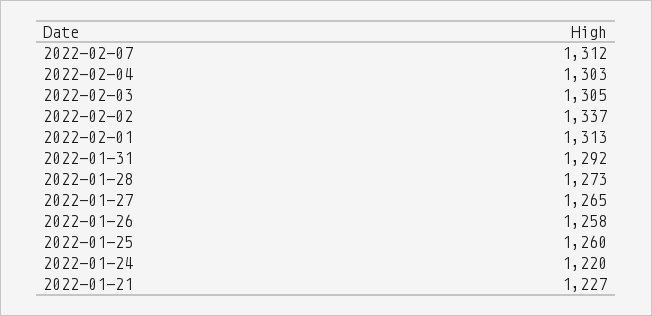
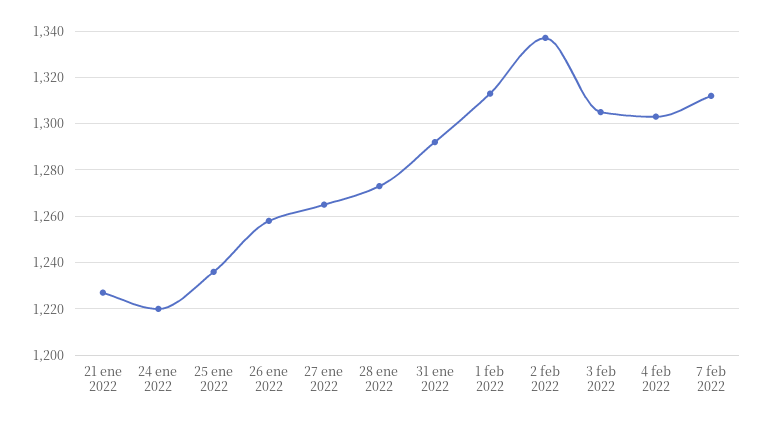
  {
    "2022-02-07": 1312,
    "2022-02-04": 1303,
    "2022-02-03": 1305,
    "2022-02-02": 1337,
    "2022-02-01": 1313,
    "2022-01-31": 1292,
    "2022-01-28": 1273,
    "2022-01-27": 1265,
    "2022-01-26": 1258,
-   "2022-01-25": 1260,
+   "2022-01-25": 1235,
    "2022-01-24": 1220,
    "2022-01-21": 1227
  }

